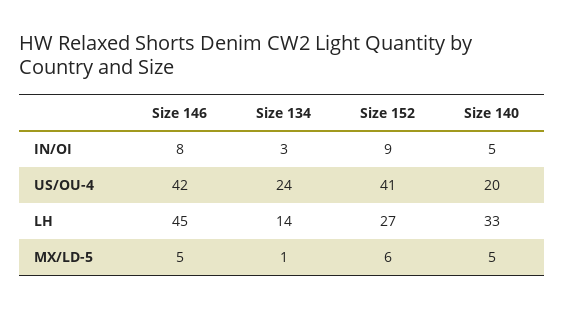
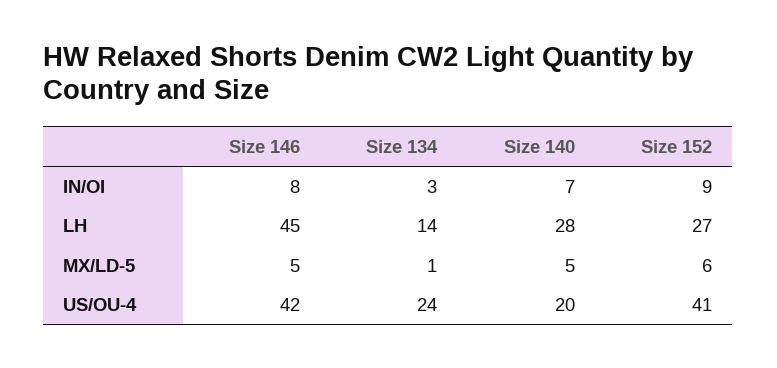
  {
    "Size 146": {
      "IN/OI": 8,
      "US/OU-4": 42,
      "LH": 45,
      "MX/LD-5": 5
    },
    "Size 134": {
      "IN/OI": 3,
      "US/OU-4": 24,
      "LH": 14,
      "MX/LD-5": 1
    },
    "Size 152": {
      "IN/OI": 9,
      "US/OU-4": 41,
      "LH": 27,
      "MX/LD-5": 6
    },
    "Size 140": {
-     "IN/OI": 5,
+     "IN/OI": 7,
      "US/OU-4": 20,
-     "LH": 33,
+     "LH": 28,
      "MX/LD-5": 5
    }
  }

